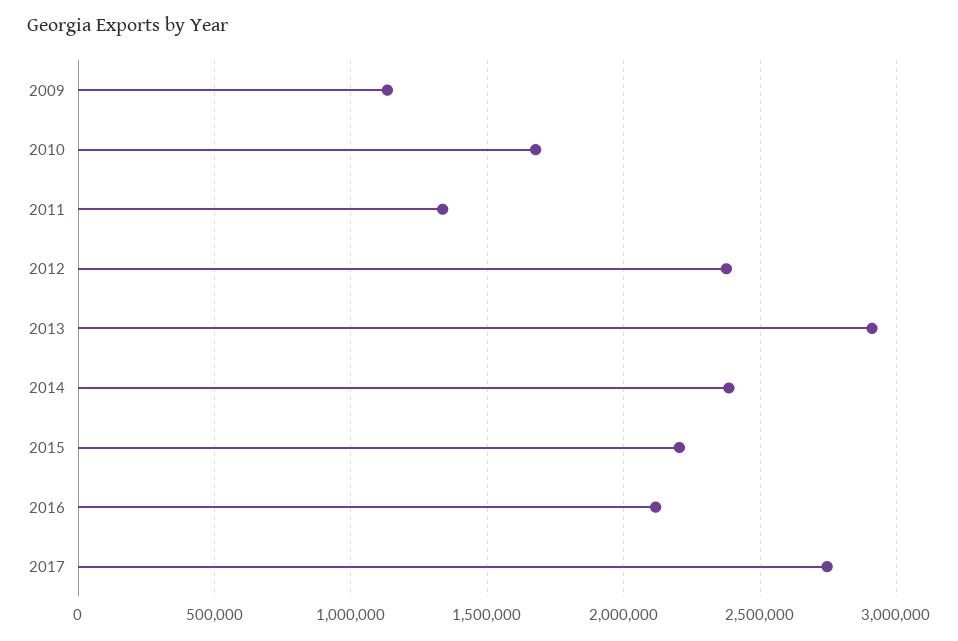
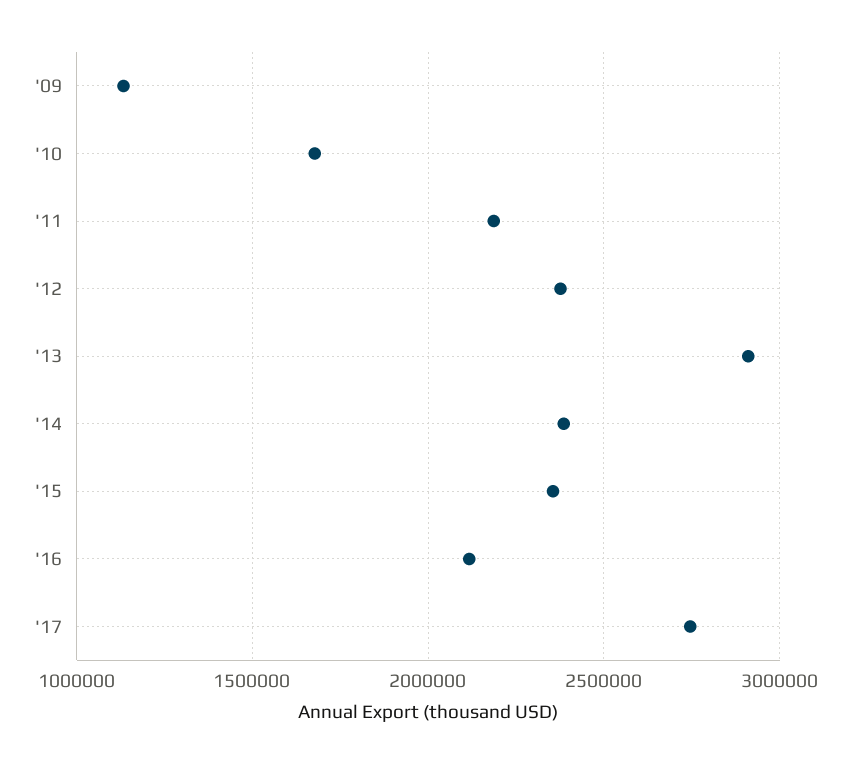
  {
    "2009": 1150000,
    "2010": 1700000,
-   "2011": 1350000,
+   "2011": 2200000,
    "2012": 2400000,
    "2013": 2900000,
    "2014": 2400000,
-   "2015": 2200000,
+   "2015": 2350000,
    "2016": 2100000,
    "2017": 2750000
  }

